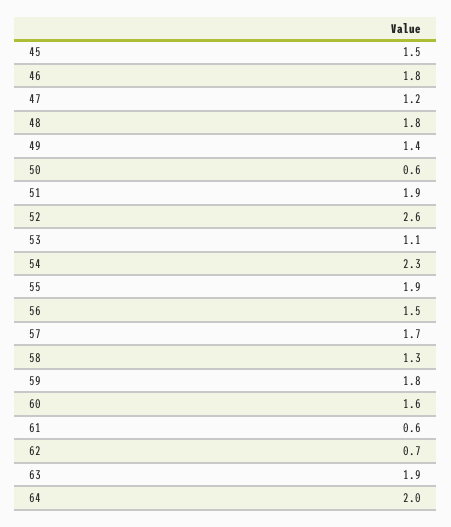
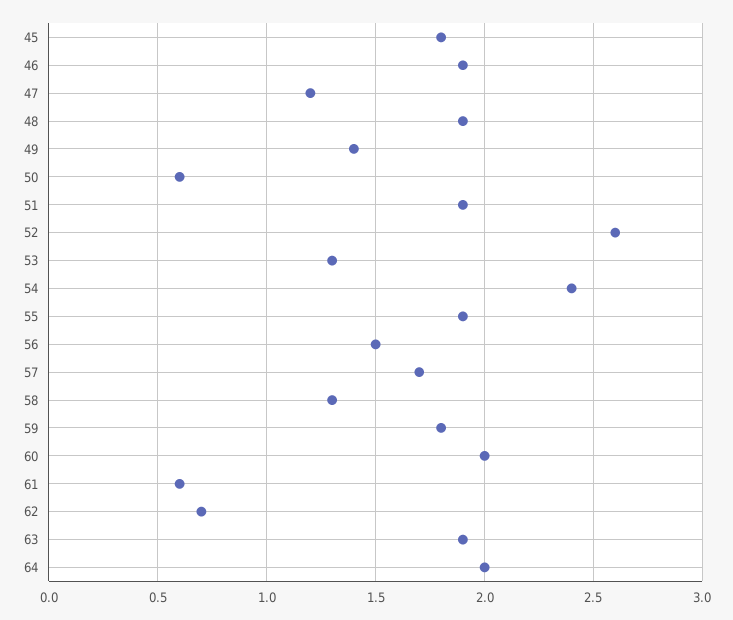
  {
-   "45": 1.5,
+   "45": 1.8,
-   "46": 1.8,
+   "46": 1.9,
    "47": 1.2,
-   "48": 1.8,
+   "48": 1.9,
    "49": 1.4,
    "50": 0.6,
    "51": 1.9,
    "52": 2.6,
-   "53": 1.1,
+   "53": 1.3,
-   "54": 2.3,
+   "54": 2.4,
    "55": 1.9,
    "56": 1.5,
    "57": 1.7,
    "58": 1.3,
    "59": 1.8,
-   "60": 1.6,
+   "60": 2,
    "61": 0.6,
    "62": 0.7,
    "63": 1.9,
    "64": 2
  }

